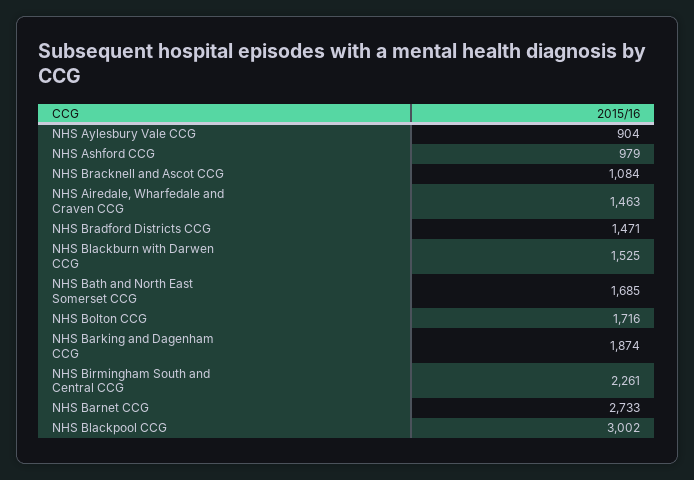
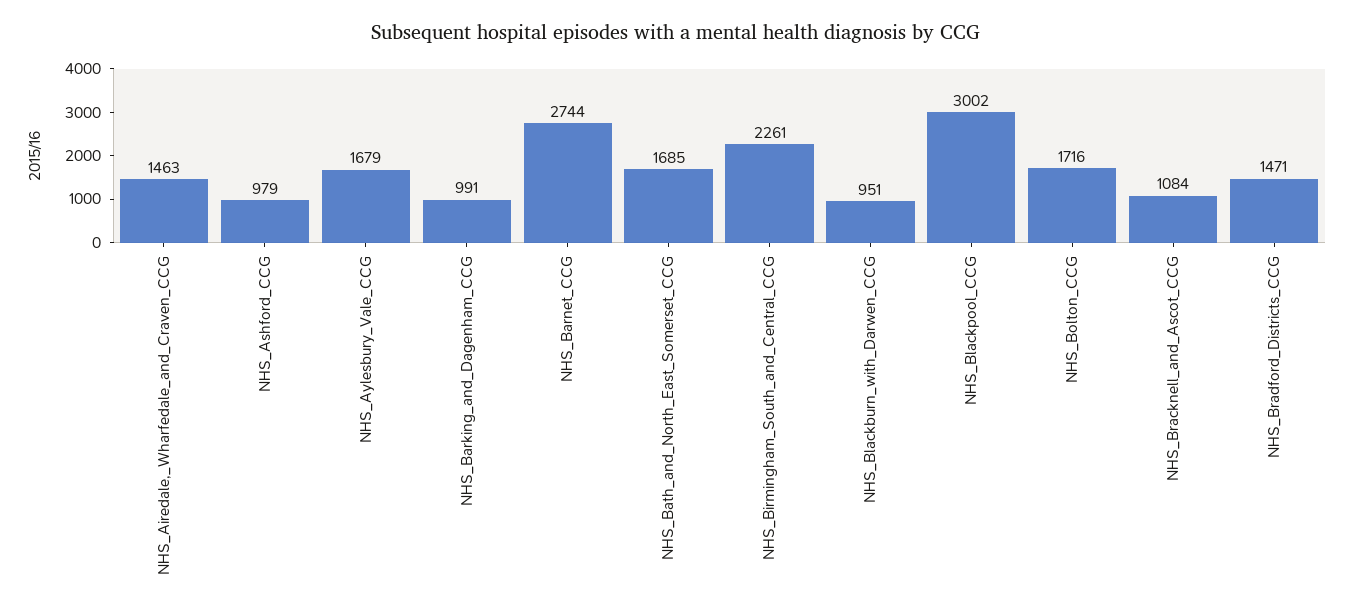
  {
-   "NHS Aylesbury Vale CCG": 904,
+   "NHS Aylesbury Vale CCG": 1679,
    "NHS Ashford CCG": 979,
    "NHS Bracknell and Ascot CCG": 1084,
    "NHS Airedale, Wharfedale and Craven CCG": 1463,
    "NHS Bradford Districts CCG": 1471,
-   "NHS Blackburn with Darwen CCG": 1525,
+   "NHS Blackburn with Darwen CCG": 951,
    "NHS Bath and North East Somerset CCG": 1685,
    "NHS Bolton CCG": 1716,
-   "NHS Barking and Dagenham CCG": 1874,
+   "NHS Barking and Dagenham CCG": 991,
    "NHS Birmingham South and Central CCG": 2261,
-   "NHS Barnet CCG": 2733,
+   "NHS Barnet CCG": 2744,
    "NHS Blackpool CCG": 3002
  }

